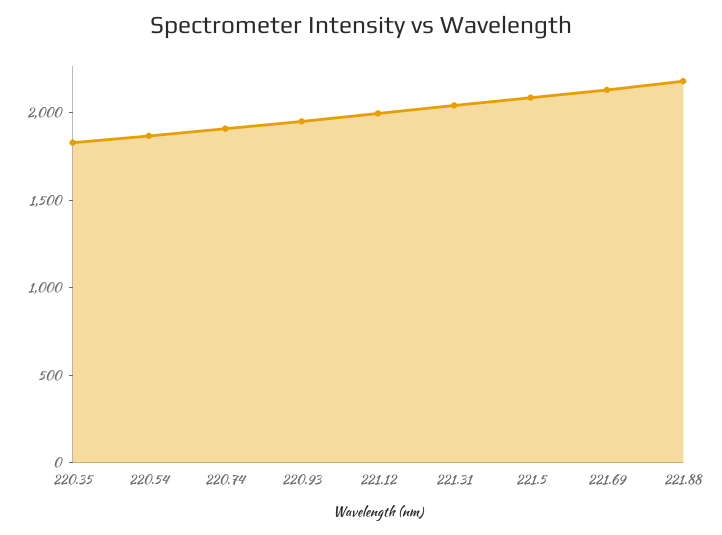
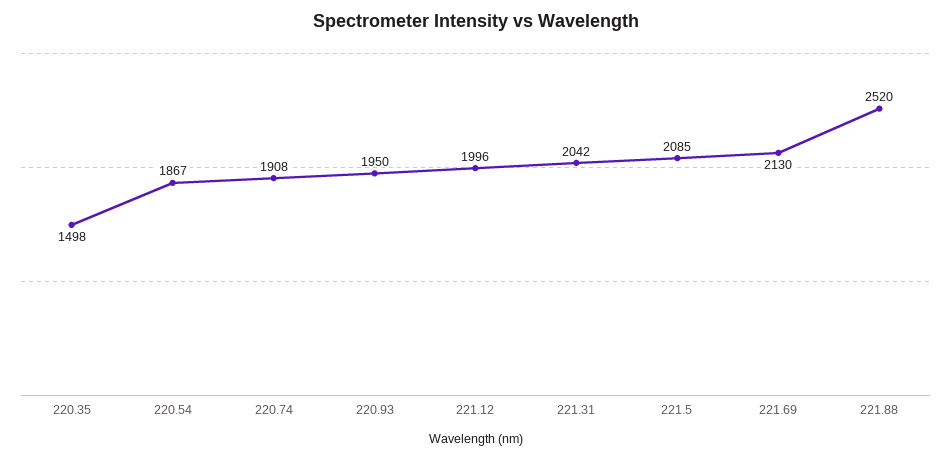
  {
-   "220.35": 1800,
+   "220.35": 1498,
    "220.54": 1867,
    "220.74": 1908,
    "220.93": 1950,
    "221.12": 1996,
    "221.31": 2042,
    "221.5": 2085,
    "221.69": 2130,
-   "221.88": 2200
+   "221.88": 2520
  }

